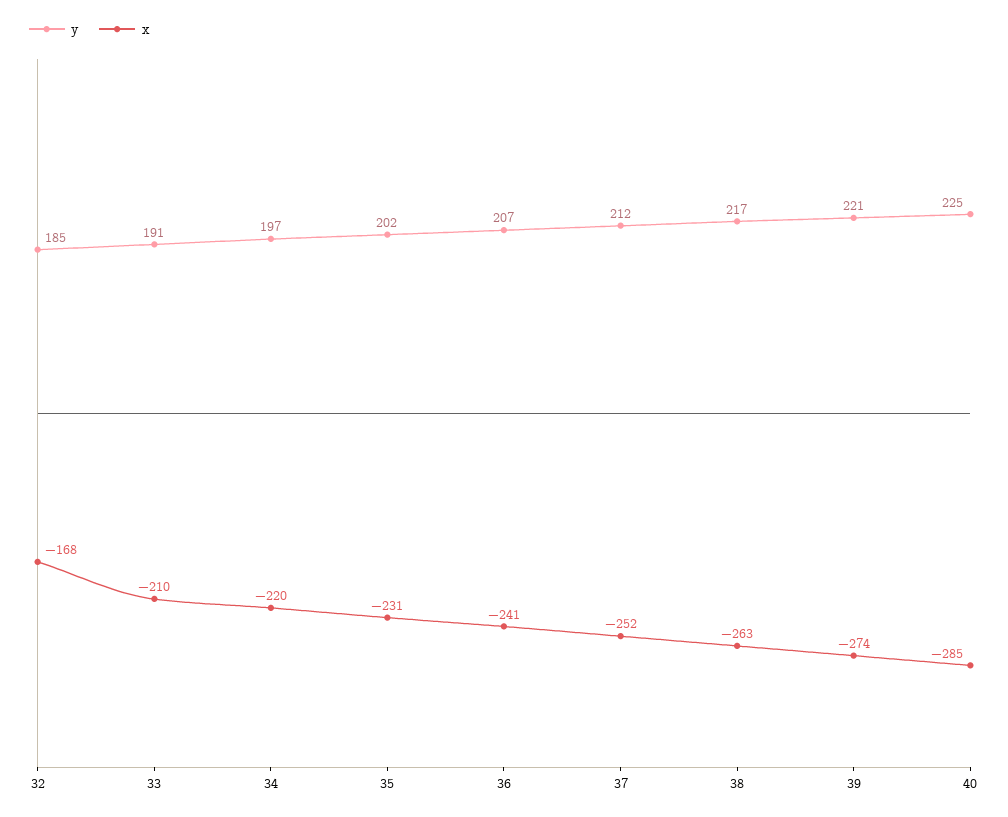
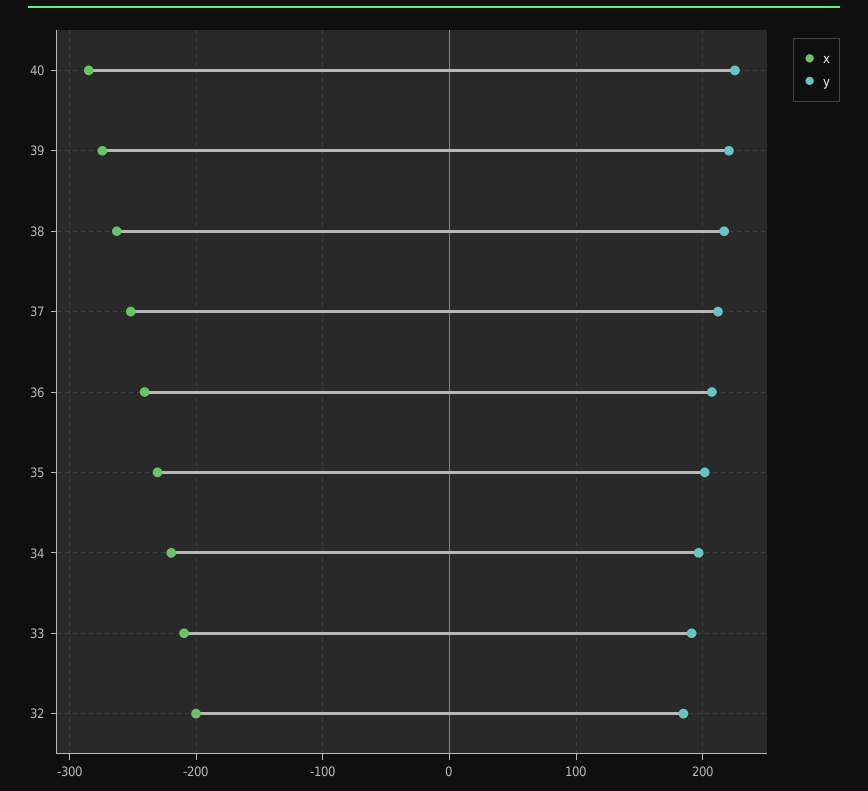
  {
    "y": {
      "32": 185,
      "33": 191,
      "34": 197,
      "35": 202,
      "36": 207,
      "37": 212,
      "38": 217,
      "39": 221,
      "40": 225
    },
    "x": {
-     "32": -168,
+     "32": -200,
      "33": -210,
      "34": -220,
      "35": -231,
      "36": -241,
      "37": -252,
      "38": -263,
      "39": -274,
      "40": -285
    }
  }

